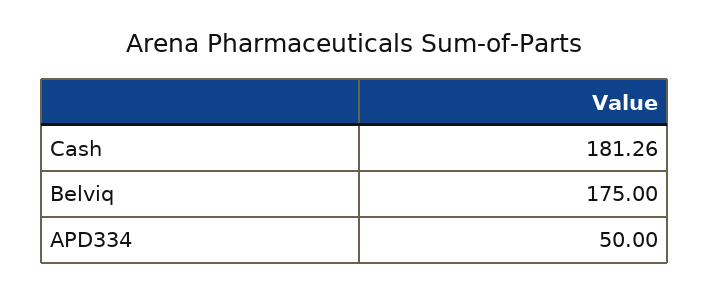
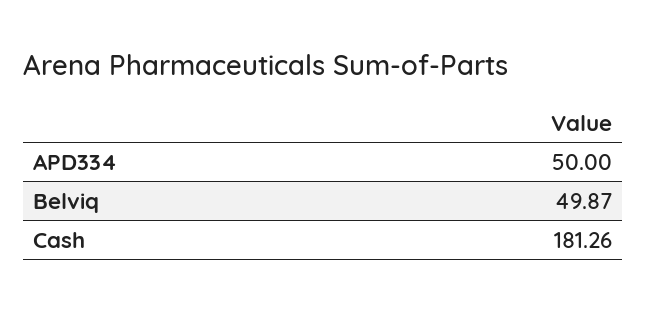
  {
    "Cash": 181.26,
-   "Belviq": 175,
+   "Belviq": 49.87,
    "APD334": 50
  }

